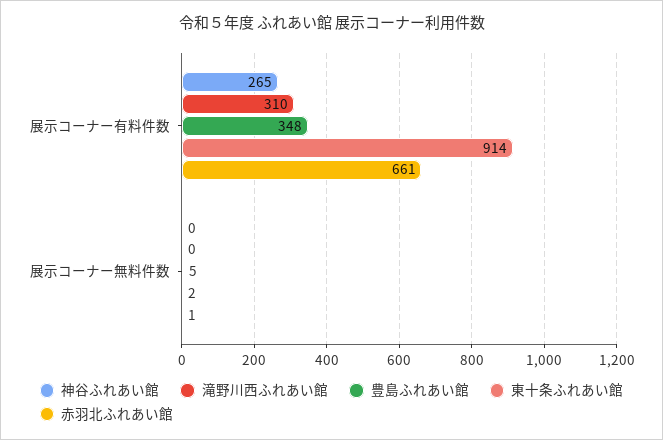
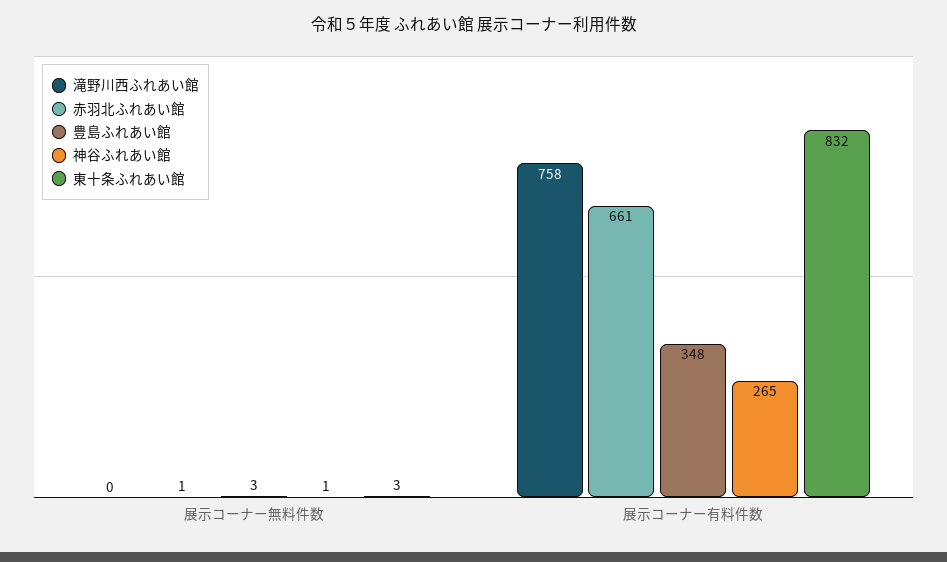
  {
    "神谷ふれあい館": {
      "展示コーナー有料件数": 265,
-     "展示コーナー無料件数": 0
+     "展示コーナー無料件数": 1
    },
    "滝野川西ふれあい館": {
-     "展示コーナー有料件数": 310,
+     "展示コーナー有料件数": 758,
      "展示コーナー無料件数": 0
    },
    "豊島ふれあい館": {
      "展示コーナー有料件数": 348,
-     "展示コーナー無料件数": 5
+     "展示コーナー無料件数": 3
    },
    "東十条ふれあい館": {
-     "展示コーナー有料件数": 914,
+     "展示コーナー有料件数": 832,
-     "展示コーナー無料件数": 2
+     "展示コーナー無料件数": 3
    },
    "赤羽北ふれあい館": {
      "展示コーナー有料件数": 661,
      "展示コーナー無料件数": 1
    }
  }

